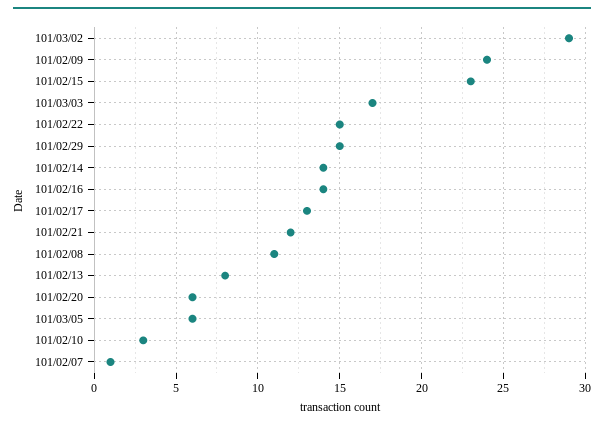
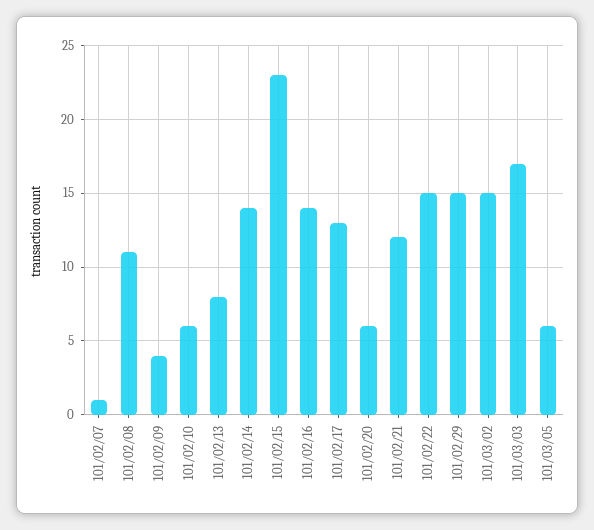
  {
-   "101/03/02": 29,
+   "101/03/02": 15,
-   "101/02/09": 24,
+   "101/02/09": 4,
    "101/02/15": 23,
    "101/03/03": 17,
    "101/02/22": 15,
    "101/02/29": 15,
    "101/02/14": 14,
    "101/02/16": 14,
    "101/02/17": 13,
    "101/02/21": 12,
    "101/02/08": 11,
    "101/02/13": 8,
    "101/02/20": 6,
    "101/03/05": 6,
-   "101/02/10": 3,
+   "101/02/10": 6,
    "101/02/07": 1
  }

